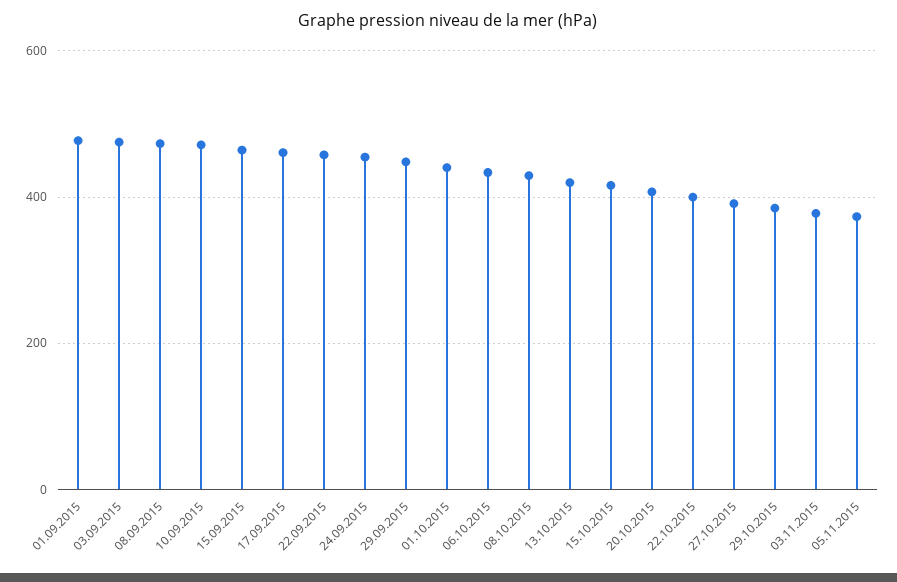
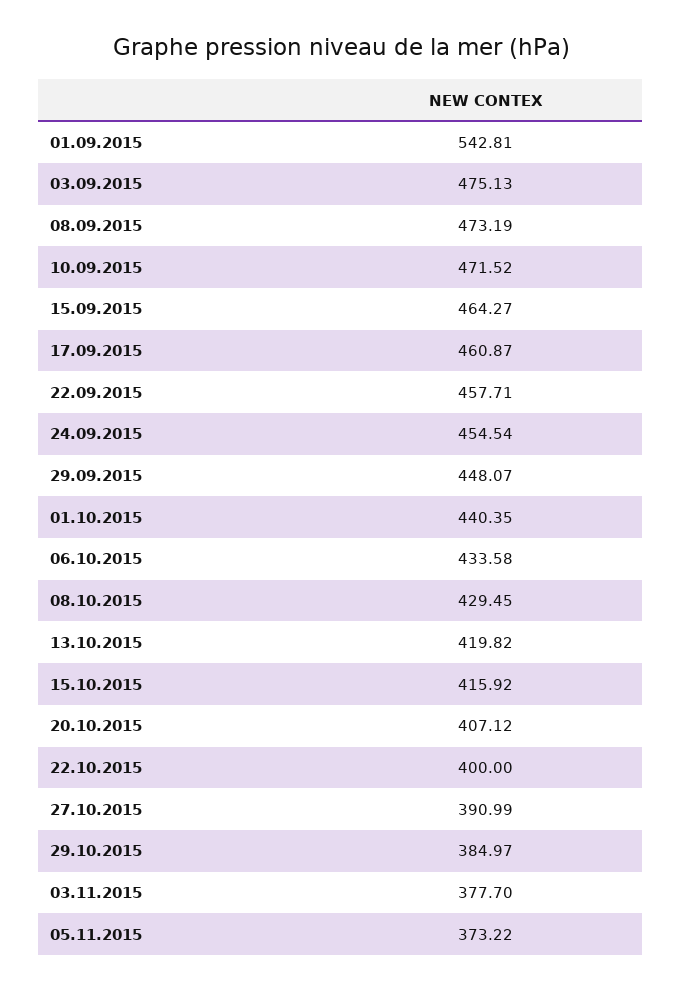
  {
-   "01.09.2015": 480,
+   "01.09.2015": 542.81,
    "03.09.2015": 475.13,
    "08.09.2015": 473.19,
    "10.09.2015": 471.52,
    "15.09.2015": 464.27,
    "17.09.2015": 460.87,
    "22.09.2015": 457.71,
    "24.09.2015": 454.54,
    "29.09.2015": 448.07,
    "01.10.2015": 440.35,
    "06.10.2015": 433.58,
    "08.10.2015": 429.45,
    "13.10.2015": 419.82,
    "15.10.2015": 415.92,
    "20.10.2015": 407.12,
    "22.10.2015": 400,
    "27.10.2015": 390.99,
    "29.10.2015": 384.97,
    "03.11.2015": 377.7,
    "05.11.2015": 373.22
  }

